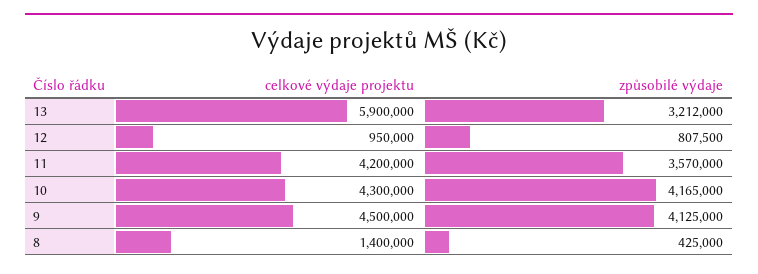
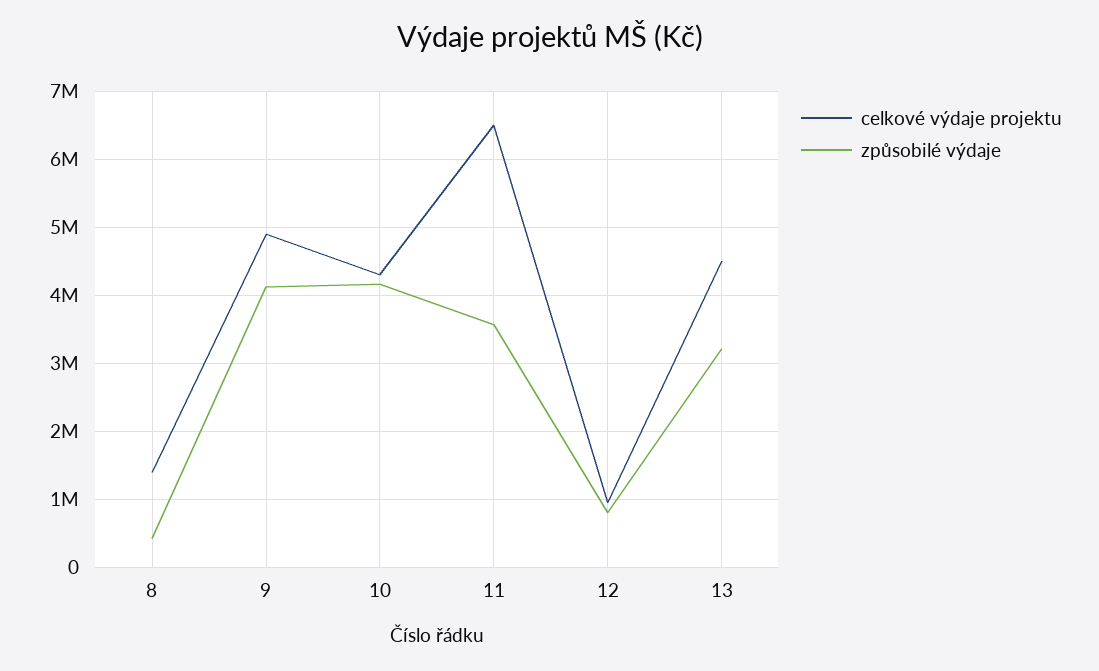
  {
    "celkové výdaje projektu": {
-     "13": 5900000,
+     "13": 4500000,
      "12": 950000,
-     "11": 4200000,
+     "11": 6500000,
      "10": 4300000,
-     "9": 4500000,
+     "9": 4900000,
      "8": 1400000
    },
    "způsobilé výdaje": {
      "13": 3212000,
      "12": 807500,
      "11": 3570000,
      "10": 4165000,
      "9": 4125000,
      "8": 425000
    }
  }

